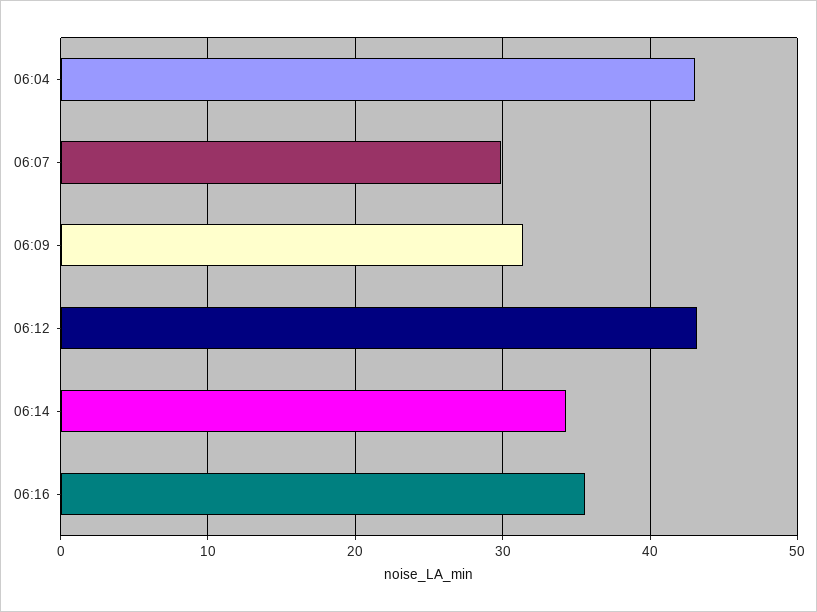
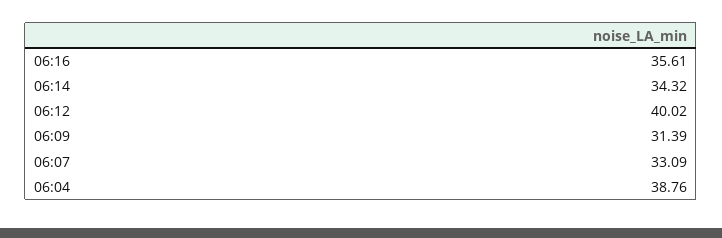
  {
-   "06:04": 43,
+   "06:04": 38.76,
-   "06:07": 30,
+   "06:07": 33.09,
    "06:09": 31.39,
-   "06:12": 43,
+   "06:12": 40.02,
    "06:14": 34.32,
    "06:16": 35.61
  }

